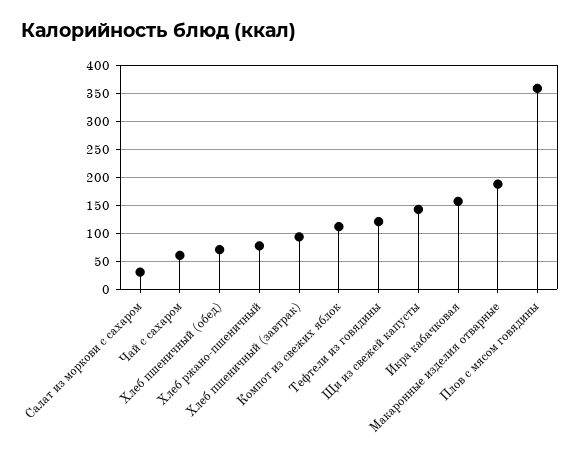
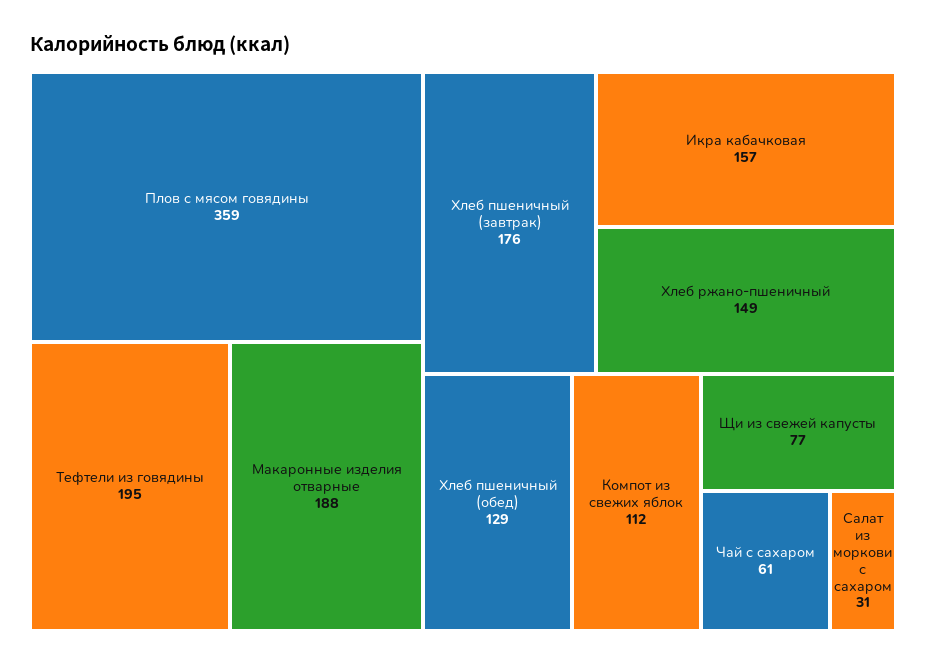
  {
    "Салат из моркови с сахаром": 31,
    "Чай с сахаром": 61,
-   "Хлеб пшеничный (обед)": 75,
+   "Хлеб пшеничный (обед)": 129,
-   "Хлеб ржано-пшеничный": 75,
+   "Хлеб ржано-пшеничный": 149,
-   "Хлеб пшеничный (завтрак)": 100,
+   "Хлеб пшеничный (завтрак)": 176,
    "Компот из свежих яблок": 112,
-   "Тефтели из говядины": 125,
+   "Тефтели из говядины": 195,
-   "Щи из свежей капусты": 150,
+   "Щи из свежей капусты": 77,
    "Икра кабачковая": 157,
    "Макаронные изделия отварные": 188,
    "Плов с мясом говядины": 359
  }

